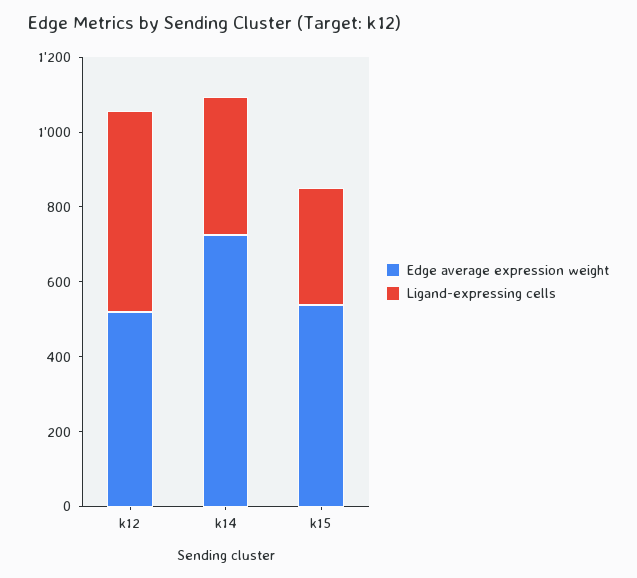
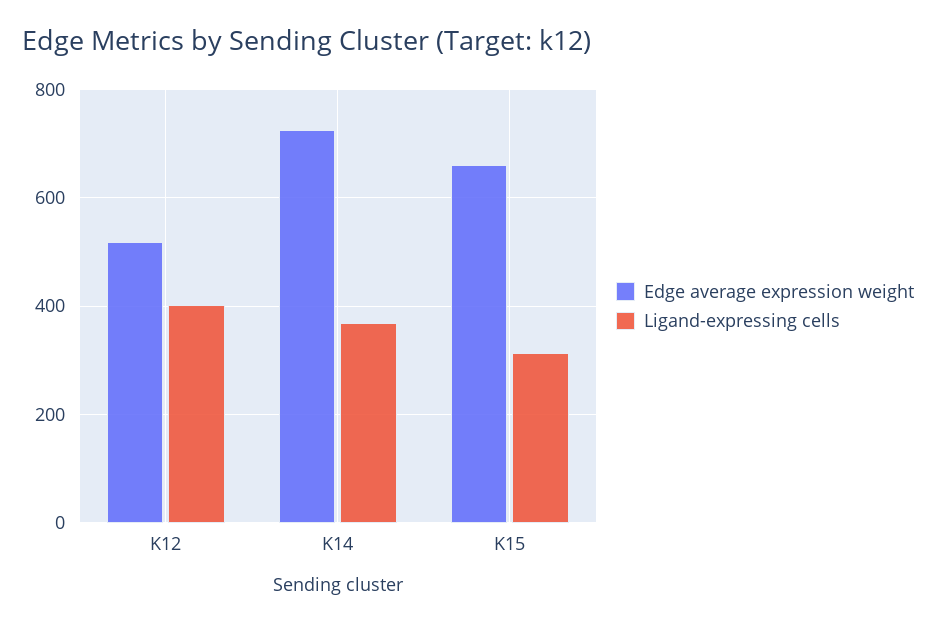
  {
    "Edge average expression weight": {
      "k12": 520,
      "k14": 720,
-     "k15": 550
+     "k15": 660
    },
    "Ligand-expressing cells": {
-     "k12": 550,
+     "k12": 400,
      "k14": 360,
      "k15": 320
    }
  }

